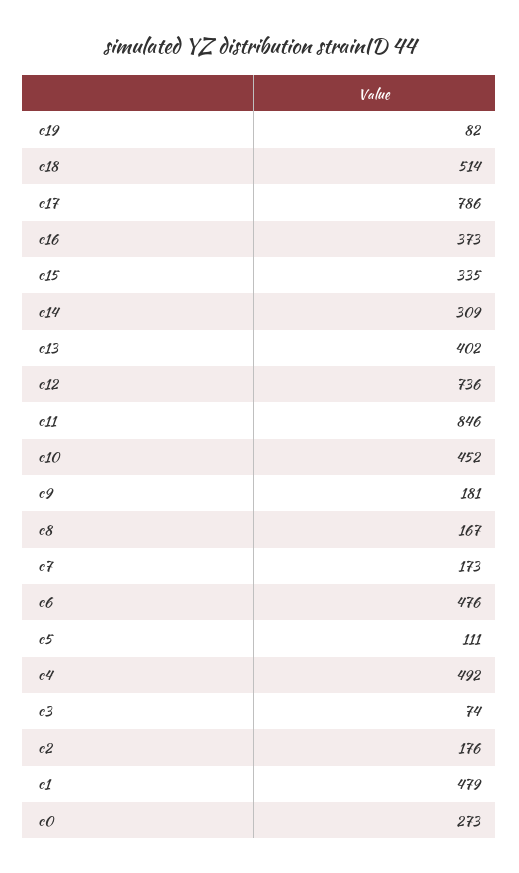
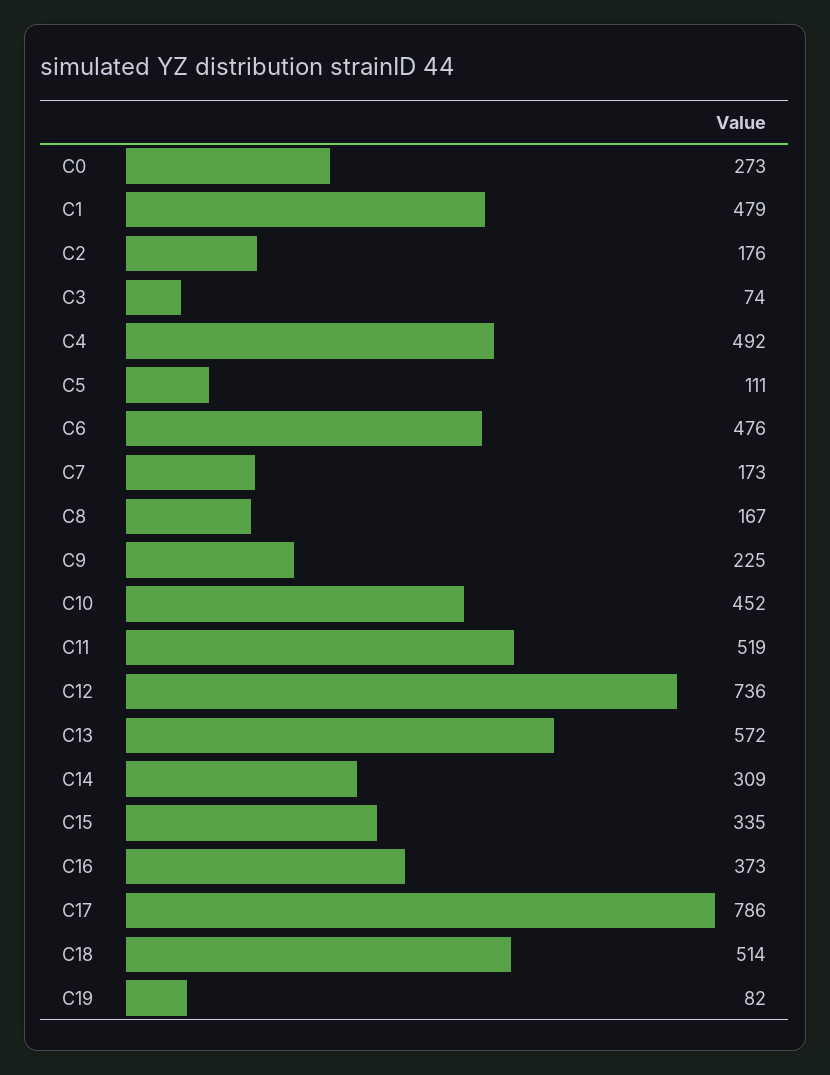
  {
    "c19": 82,
    "c18": 514,
    "c17": 786,
    "c16": 373,
    "c15": 335,
    "c14": 309,
-   "c13": 402,
+   "c13": 572,
    "c12": 736,
-   "c11": 846,
+   "c11": 519,
    "c10": 452,
-   "c9": 181,
+   "c9": 225,
    "c8": 167,
    "c7": 173,
    "c6": 476,
    "c5": 111,
    "c4": 492,
    "c3": 74,
    "c2": 176,
    "c1": 479,
    "c0": 273
  }

